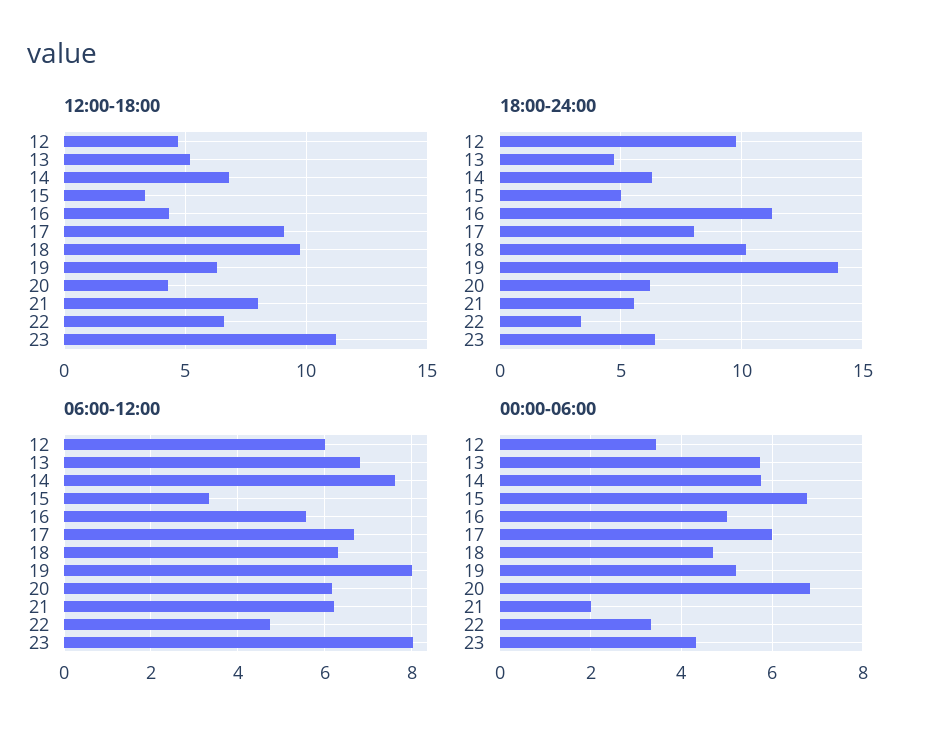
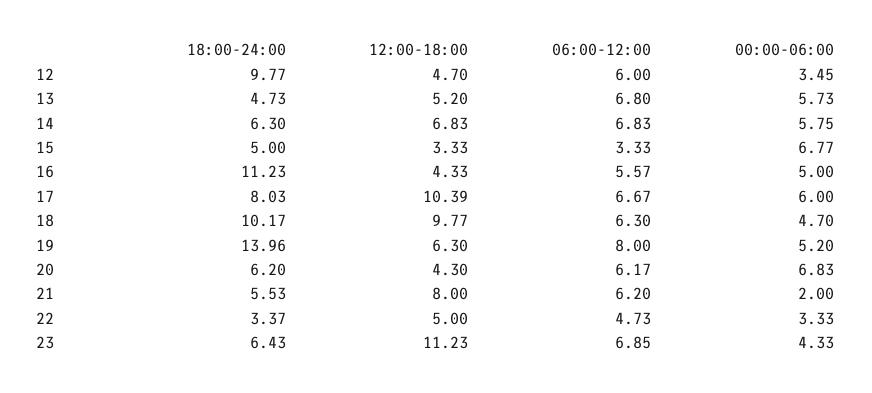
  {
    "12:00-18:00": {
      "12": 4.7,
      "13": 5.2,
      "14": 6.83,
      "15": 3.33,
      "16": 4.33,
-     "17": 9,
+     "17": 10.39,
      "18": 9.77,
      "19": 6.3,
      "20": 4.3,
      "21": 8,
-     "22": 6.5,
+     "22": 5,
      "23": 11.23
    },
    "18:00-24:00": {
      "12": 9.77,
      "13": 4.73,
      "14": 6.3,
      "15": 5,
      "16": 11.23,
      "17": 8.03,
      "18": 10.17,
      "19": 13.96,
      "20": 6.2,
      "21": 5.53,
      "22": 3.37,
      "23": 6.43
    },
    "06:00-12:00": {
      "12": 6,
      "13": 6.8,
-     "14": 7.6,
+     "14": 6.83,
      "15": 3.33,
      "16": 5.57,
      "17": 6.67,
      "18": 6.3,
      "19": 8,
      "20": 6.17,
      "21": 6.2,
      "22": 4.73,
-     "23": 8
+     "23": 6.85
    },
    "00:00-06:00": {
      "12": 3.45,
      "13": 5.73,
      "14": 5.75,
      "15": 6.77,
      "16": 5,
      "17": 6,
      "18": 4.7,
      "19": 5.2,
      "20": 6.83,
      "21": 2,
      "22": 3.33,
      "23": 4.33
    }
  }

